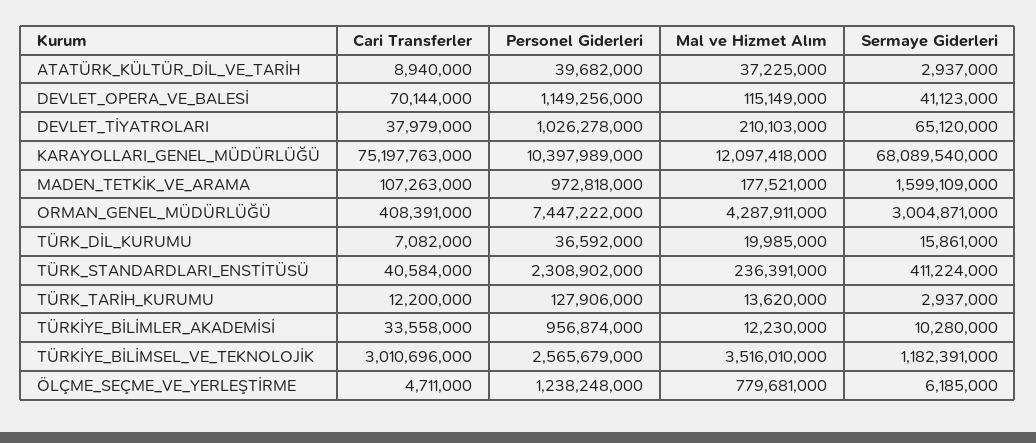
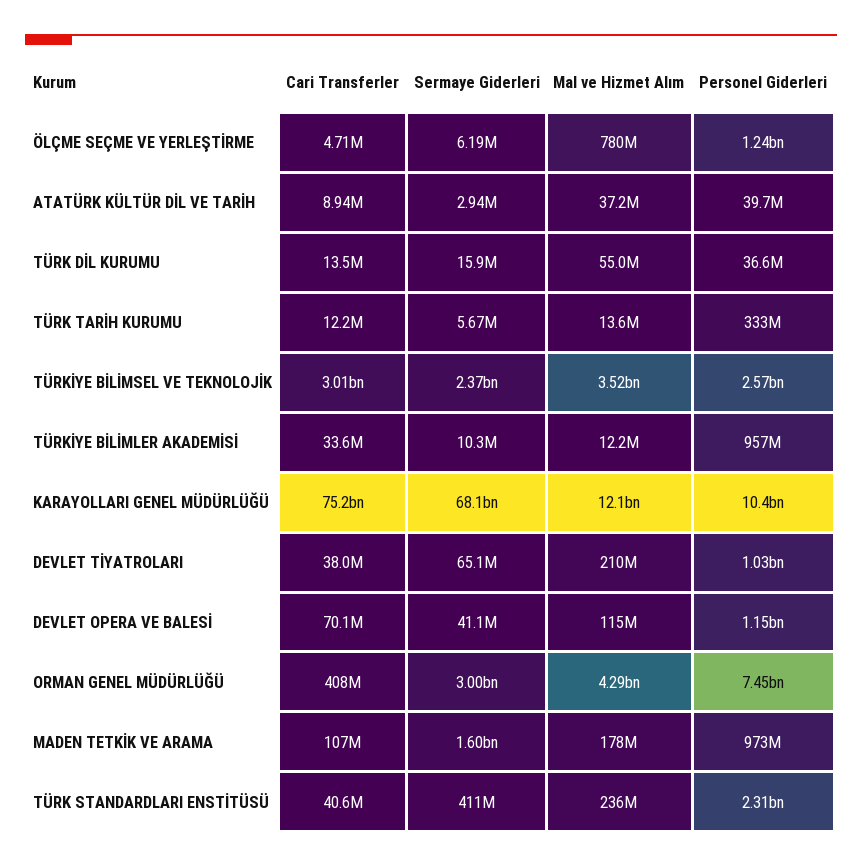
  {
    "Cari Transferler": {
      "ATATÜRK_KÜLTÜR_DİL_VE_TARİH": 8940000,
      "DEVLET_OPERA_VE_BALESİ": 70144000,
      "DEVLET_TİYATROLARI": 37979000,
      "KARAYOLLARI_GENEL_MÜDÜRLÜĞÜ": 75197763000,
      "MADEN_TETKİK_VE_ARAMA": 107263000,
      "ORMAN_GENEL_MÜDÜRLÜĞÜ": 408391000,
-     "TÜRK_DİL_KURUMU": 7082000,
+     "TÜRK_DİL_KURUMU": 13500000,
      "TÜRK_STANDARDLARI_ENSTİTÜSÜ": 40584000,
      "TÜRK_TARİH_KURUMU": 12200000,
      "TÜRKİYE_BİLİMLER_AKADEMİSİ": 33558000,
      "TÜRKİYE_BİLİMSEL_VE_TEKNOLOJİK": 3010696000,
      "ÖLÇME_SEÇME_VE_YERLEŞTİRME": 4711000
    },
    "Personel Giderleri": {
      "ATATÜRK_KÜLTÜR_DİL_VE_TARİH": 39682000,
      "DEVLET_OPERA_VE_BALESİ": 1149256000,
      "DEVLET_TİYATROLARI": 1026278000,
      "KARAYOLLARI_GENEL_MÜDÜRLÜĞÜ": 10397989000,
      "MADEN_TETKİK_VE_ARAMA": 972818000,
      "ORMAN_GENEL_MÜDÜRLÜĞÜ": 7447222000,
      "TÜRK_DİL_KURUMU": 36592000,
      "TÜRK_STANDARDLARI_ENSTİTÜSÜ": 2308902000,
-     "TÜRK_TARİH_KURUMU": 127906000,
+     "TÜRK_TARİH_KURUMU": 333000000,
      "TÜRKİYE_BİLİMLER_AKADEMİSİ": 956874000,
      "TÜRKİYE_BİLİMSEL_VE_TEKNOLOJİK": 2565679000,
      "ÖLÇME_SEÇME_VE_YERLEŞTİRME": 1238248000
    },
    "Mal ve Hizmet Alım": {
      "ATATÜRK_KÜLTÜR_DİL_VE_TARİH": 37225000,
      "DEVLET_OPERA_VE_BALESİ": 115149000,
      "DEVLET_TİYATROLARI": 210103000,
      "KARAYOLLARI_GENEL_MÜDÜRLÜĞÜ": 12097418000,
      "MADEN_TETKİK_VE_ARAMA": 177521000,
      "ORMAN_GENEL_MÜDÜRLÜĞÜ": 4287911000,
-     "TÜRK_DİL_KURUMU": 19985000,
+     "TÜRK_DİL_KURUMU": 55000000,
      "TÜRK_STANDARDLARI_ENSTİTÜSÜ": 236391000,
      "TÜRK_TARİH_KURUMU": 13620000,
      "TÜRKİYE_BİLİMLER_AKADEMİSİ": 12230000,
      "TÜRKİYE_BİLİMSEL_VE_TEKNOLOJİK": 3516010000,
      "ÖLÇME_SEÇME_VE_YERLEŞTİRME": 779681000
    },
    "Sermaye Giderleri": {
      "ATATÜRK_KÜLTÜR_DİL_VE_TARİH": 2937000,
      "DEVLET_OPERA_VE_BALESİ": 41123000,
      "DEVLET_TİYATROLARI": 65120000,
      "KARAYOLLARI_GENEL_MÜDÜRLÜĞÜ": 68089540000,
      "MADEN_TETKİK_VE_ARAMA": 1599109000,
      "ORMAN_GENEL_MÜDÜRLÜĞÜ": 3004871000,
      "TÜRK_DİL_KURUMU": 15861000,
      "TÜRK_STANDARDLARI_ENSTİTÜSÜ": 411224000,
-     "TÜRK_TARİH_KURUMU": 2937000,
+     "TÜRK_TARİH_KURUMU": 5670000,
      "TÜRKİYE_BİLİMLER_AKADEMİSİ": 10280000,
-     "TÜRKİYE_BİLİMSEL_VE_TEKNOLOJİK": 1182391000,
+     "TÜRKİYE_BİLİMSEL_VE_TEKNOLOJİK": 2370000000,
      "ÖLÇME_SEÇME_VE_YERLEŞTİRME": 6185000
    }
  }

